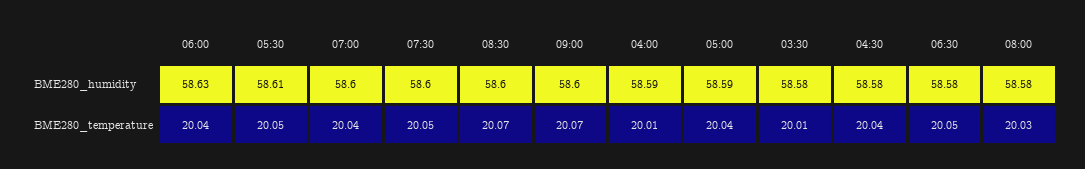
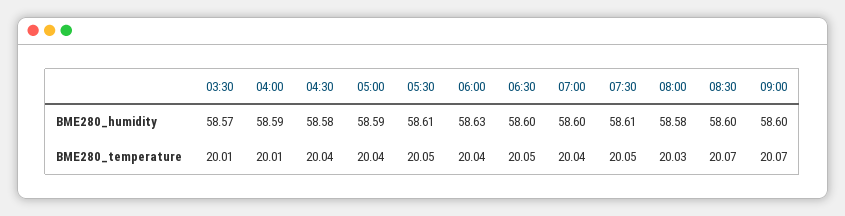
  {
    "06:00": {
      "BME280_humidity": 58.63,
      "BME280_temperature": 20.04
    },
    "05:30": {
      "BME280_humidity": 58.61,
      "BME280_temperature": 20.05
    },
    "07:00": {
      "BME280_humidity": 58.6,
      "BME280_temperature": 20.04
    },
    "07:30": {
-     "BME280_humidity": 58.6,
+     "BME280_humidity": 58.61,
      "BME280_temperature": 20.05
    },
    "08:30": {
      "BME280_humidity": 58.6,
      "BME280_temperature": 20.07
    },
    "09:00": {
      "BME280_humidity": 58.6,
      "BME280_temperature": 20.07
    },
    "04:00": {
      "BME280_humidity": 58.59,
      "BME280_temperature": 20.01
    },
    "05:00": {
      "BME280_humidity": 58.59,
      "BME280_temperature": 20.04
    },
    "03:30": {
-     "BME280_humidity": 58.58,
+     "BME280_humidity": 58.57,
      "BME280_temperature": 20.01
    },
    "04:30": {
      "BME280_humidity": 58.58,
      "BME280_temperature": 20.04
    },
    "06:30": {
-     "BME280_humidity": 58.58,
+     "BME280_humidity": 58.6,
      "BME280_temperature": 20.05
    },
    "08:00": {
      "BME280_humidity": 58.58,
      "BME280_temperature": 20.03
    }
  }

